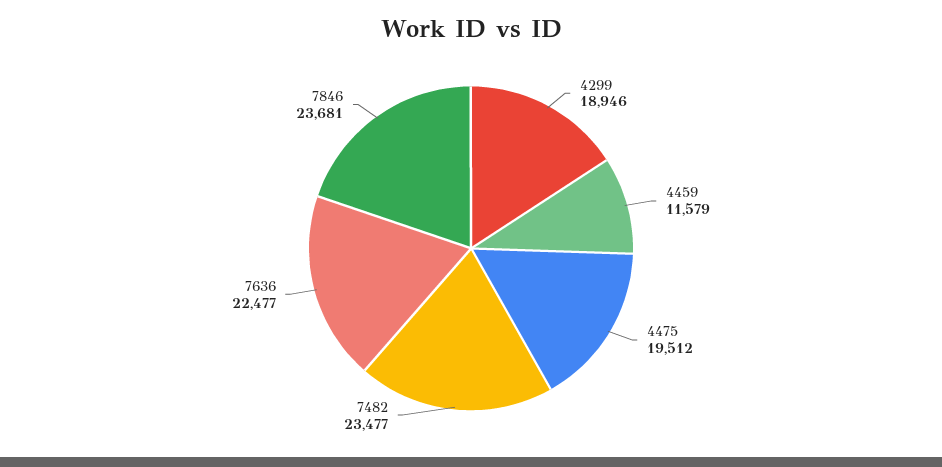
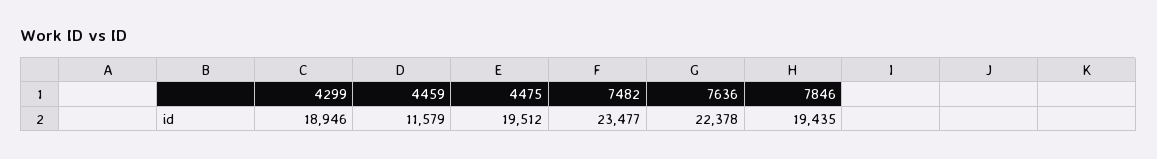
  {
    "4299": 18946,
    "4459": 11579,
    "4475": 19512,
    "7482": 23477,
-   "7636": 22477,
+   "7636": 22378,
-   "7846": 23681
+   "7846": 19435
  }

